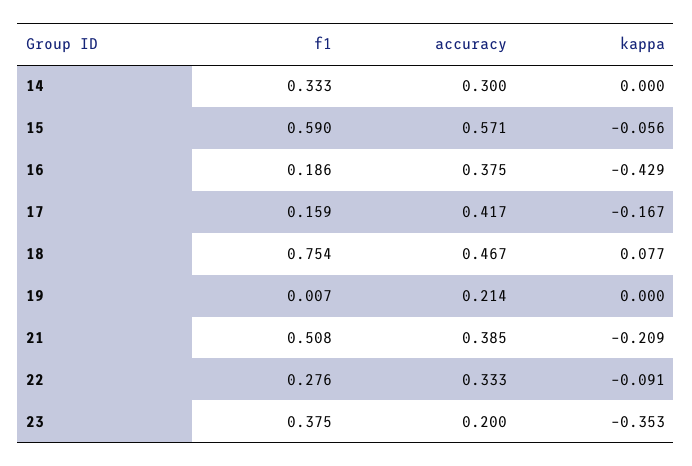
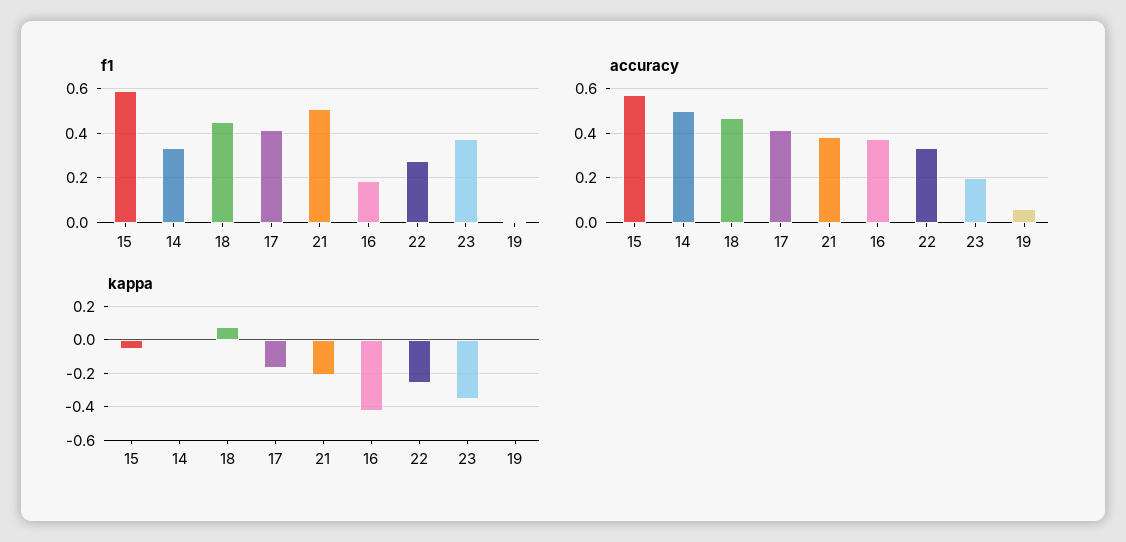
  {
    "f1": {
      "14": 0.333,
      "15": 0.59,
      "16": 0.186,
-     "17": 0.159,
+     "17": 0.4,
-     "18": 0.754,
+     "18": 0.45,
      "19": 0.007,
      "21": 0.508,
      "22": 0.276,
      "23": 0.375
    },
    "accuracy": {
-     "14": 0.3,
+     "14": 0.5,
      "15": 0.571,
      "16": 0.375,
      "17": 0.417,
      "18": 0.467,
-     "19": 0.214,
+     "19": 0.05,
      "21": 0.385,
      "22": 0.333,
      "23": 0.2
    },
    "kappa": {
      "14": 0,
      "15": -0.056,
      "16": -0.429,
      "17": -0.167,
      "18": 0.077,
      "19": 0,
      "21": -0.209,
-     "22": -0.091,
+     "22": -0.25,
      "23": -0.353
    }
  }

